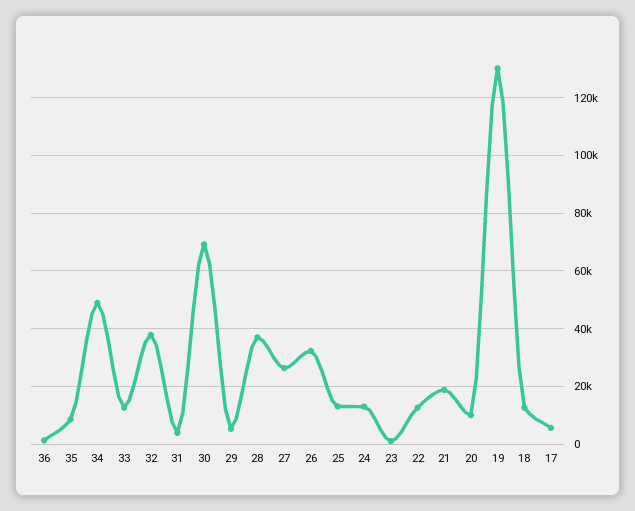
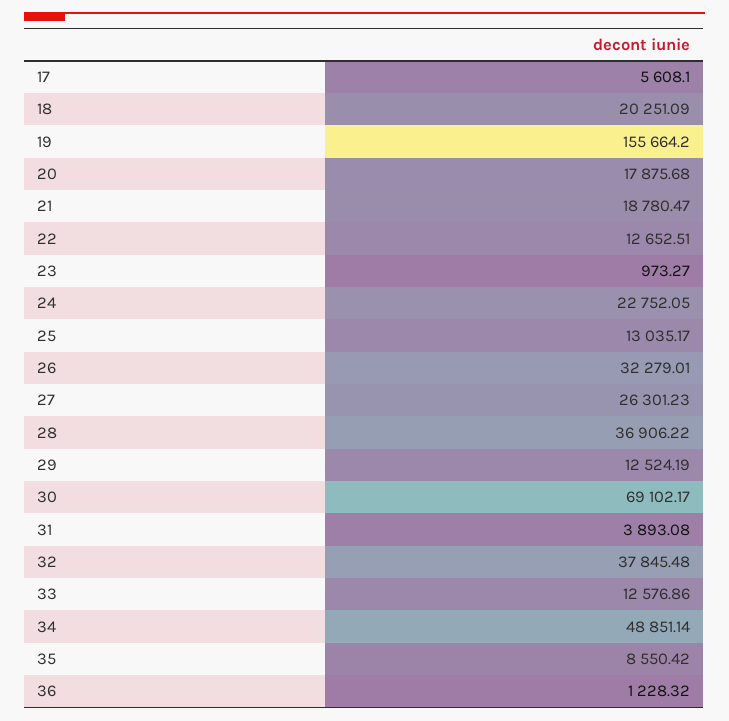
  {
    "36": 1228.32,
    "35": 8550.42,
    "34": 48851.14,
    "33": 12576.86,
    "32": 37845.48,
    "31": 3893.08,
    "30": 69102.17,
-   "29": 5000,
+   "29": 12524.19,
    "28": 36906.22,
    "27": 26301.23,
    "26": 32279.01,
    "25": 13035.17,
-   "24": 12500,
+   "24": 22752.05,
    "23": 973.27,
    "22": 12652.51,
    "21": 18780.47,
-   "20": 10000,
+   "20": 17875.68,
-   "19": 130000,
+   "19": 155664.2,
-   "18": 12500,
+   "18": 20251.09,
    "17": 5608.1
  }

